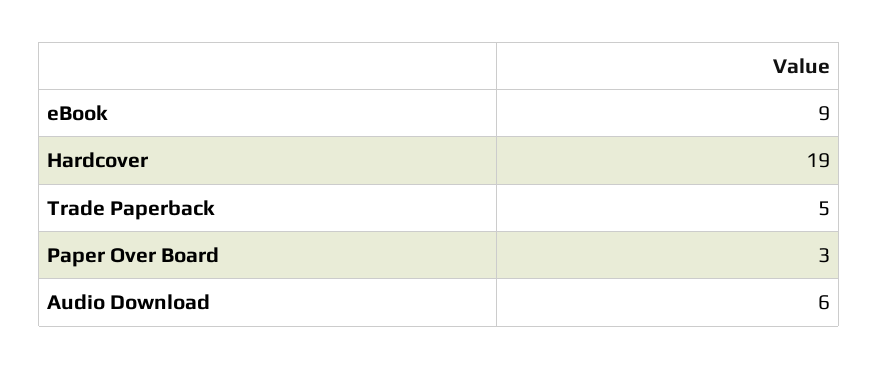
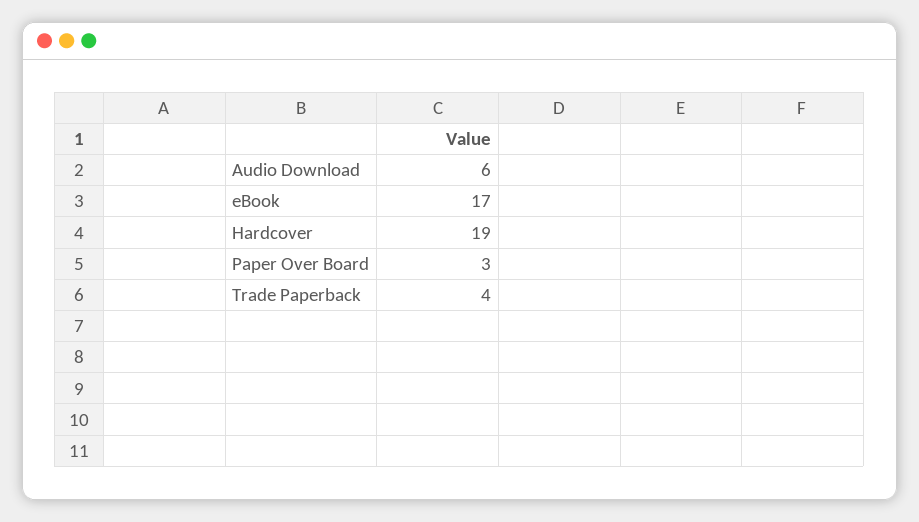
  {
-   "eBook": 9,
+   "eBook": 17,
    "Hardcover": 19,
-   "Trade Paperback": 5,
+   "Trade Paperback": 4,
    "Paper Over Board": 3,
    "Audio Download": 6
  }

